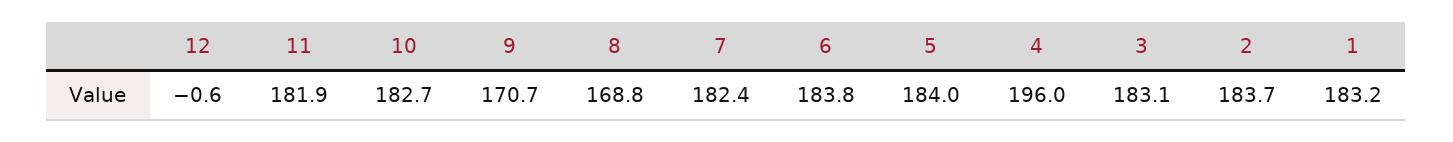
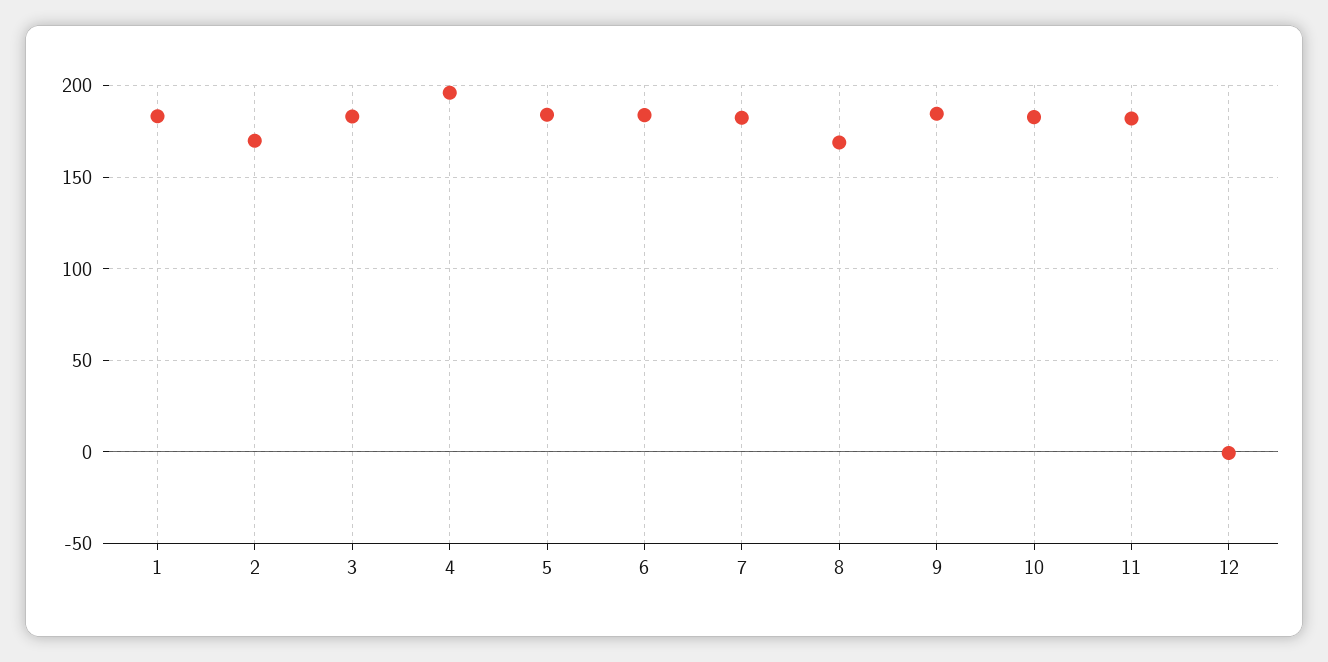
  {
    "12": -0.6,
    "11": 181.9,
    "10": 182.7,
-   "9": 170.7,
+   "9": 185,
    "8": 168.8,
    "7": 182.4,
    "6": 183.8,
    "5": 184,
    "4": 196,
    "3": 183.1,
-   "2": 183.7,
+   "2": 170,
    "1": 183.2
  }

